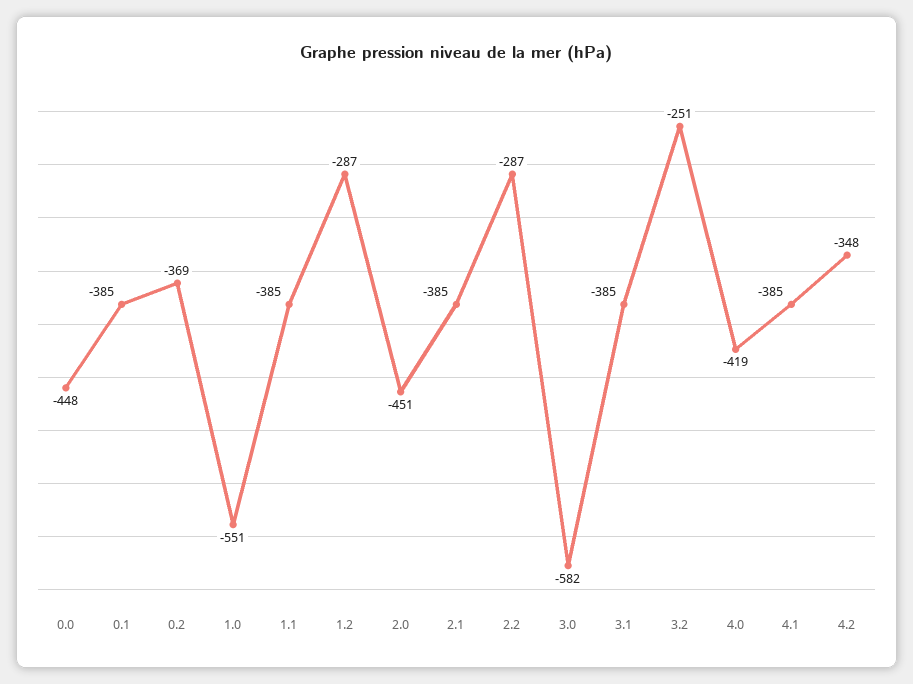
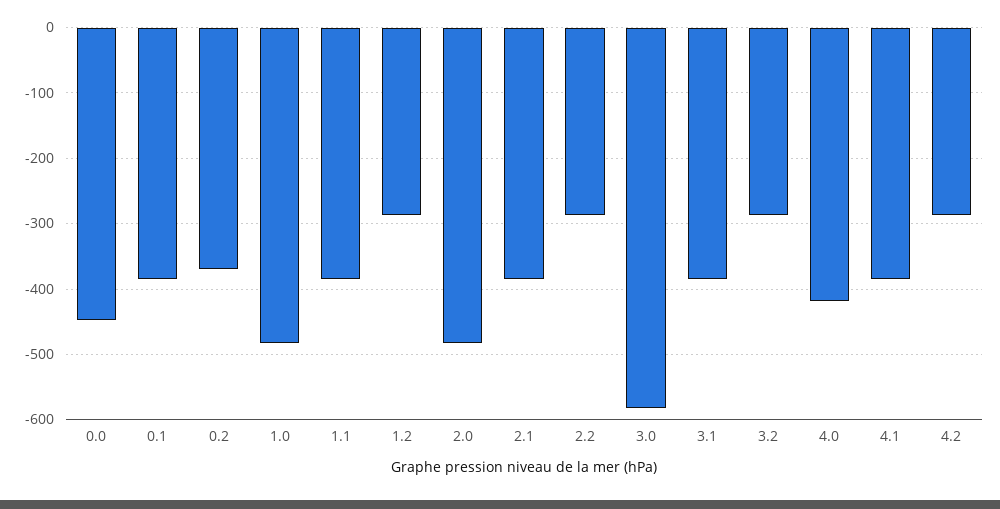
  {
    "0.0": -448,
    "0.1": -385,
    "0.2": -369,
-   "1.0": -551,
+   "1.0": -480,
    "1.1": -385,
    "1.2": -287,
-   "2.0": -451,
+   "2.0": -480,
    "2.1": -385,
    "2.2": -287,
    "3.0": -582,
    "3.1": -385,
-   "3.2": -251,
+   "3.2": -290,
    "4.0": -419,
    "4.1": -385,
-   "4.2": -348
+   "4.2": -290
  }

